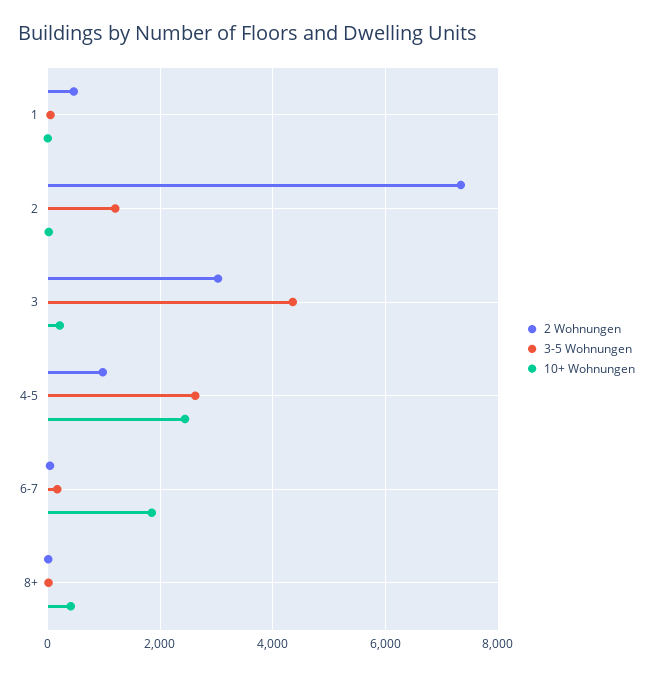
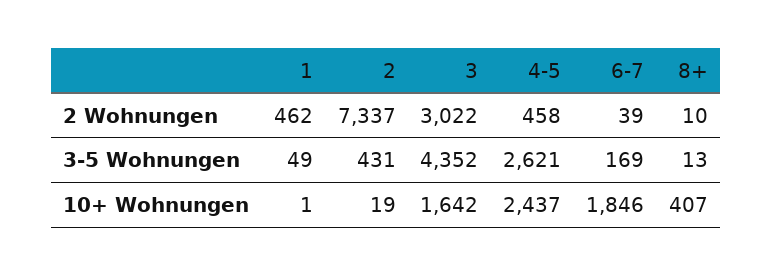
  {
    "2 Wohnungen": {
      "1": 462,
      "2": 7337,
      "3": 3022,
-     "4-5": 1000,
+     "4-5": 458,
      "6-7": 39,
      "8+": 10
    },
    "3-5 Wohnungen": {
      "1": 49,
-     "2": 1200,
+     "2": 431,
      "3": 4352,
      "4-5": 2621,
      "6-7": 169,
      "8+": 13
    },
    "10+ Wohnungen": {
      "1": 1,
      "2": 19,
-     "3": 200,
+     "3": 1642,
      "4-5": 2437,
      "6-7": 1846,
      "8+": 407
    }
  }

